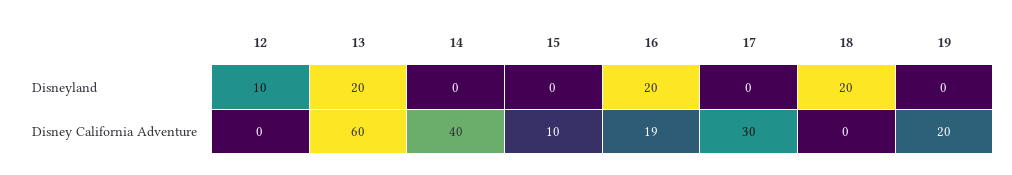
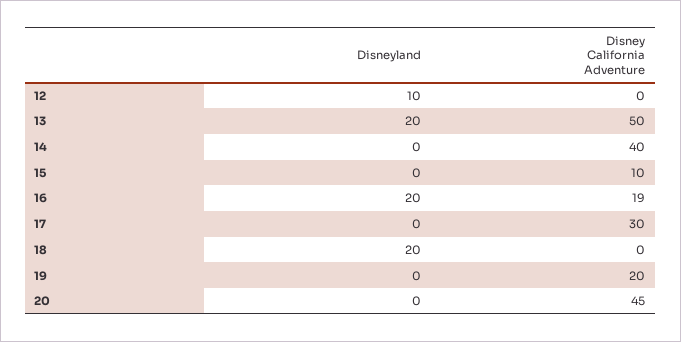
  {
    "12": {
      "Disneyland": 10,
      "Disney California Adventure": 0
    },
    "13": {
      "Disneyland": 20,
-     "Disney California Adventure": 60
+     "Disney California Adventure": 50
    },
    "14": {
      "Disneyland": 0,
      "Disney California Adventure": 40
    },
    "15": {
      "Disneyland": 0,
      "Disney California Adventure": 10
    },
    "16": {
      "Disneyland": 20,
      "Disney California Adventure": 19
    },
    "17": {
      "Disneyland": 0,
      "Disney California Adventure": 30
    },
    "18": {
      "Disneyland": 20,
      "Disney California Adventure": 0
    },
    "19": {
      "Disneyland": 0,
      "Disney California Adventure": 20
-   }
+   },
+   "20": {
+     "Disneyland": 0,
+     "Disney California Adventure": 45
+   }
  }

